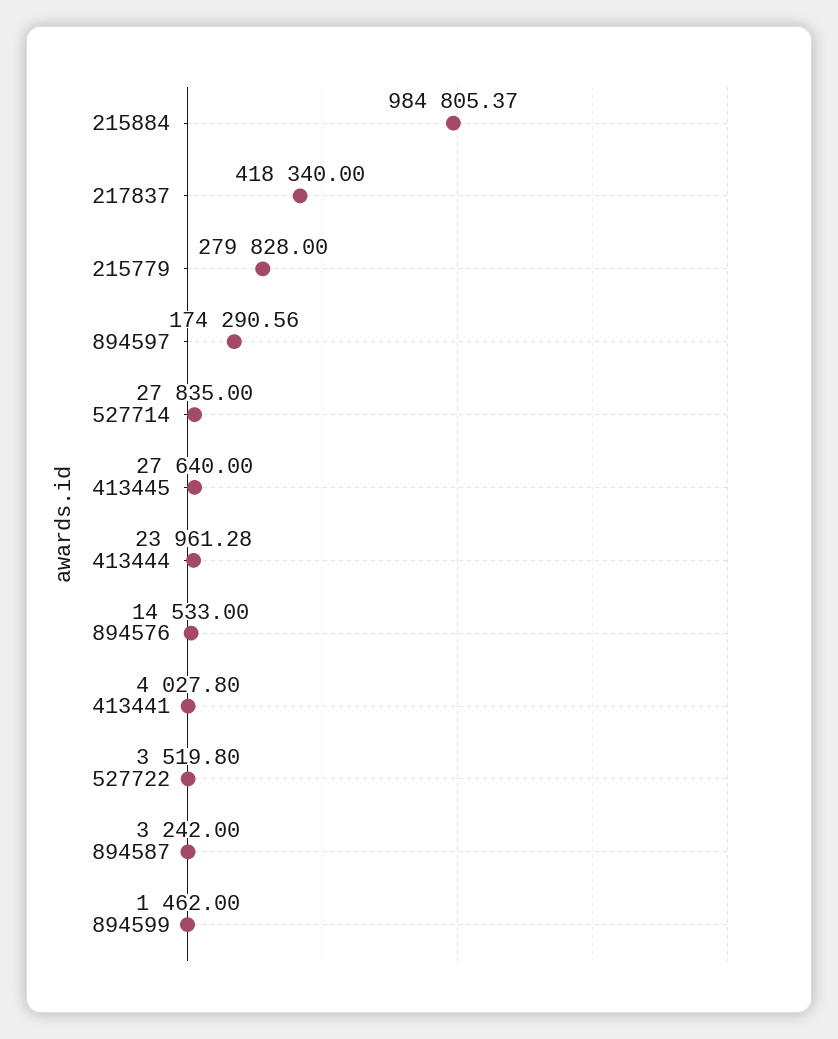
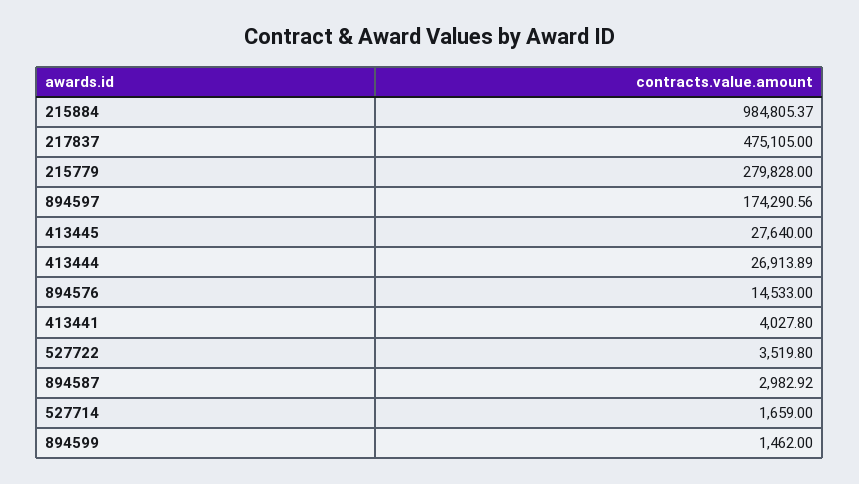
  {
    "215884": 984805.37,
-   "217837": 418340,
+   "217837": 475105,
    "215779": 279828,
    "894597": 174290.56,
-   "527714": 27835,
+   "527714": 1659,
    "413445": 27640,
-   "413444": 23961.28,
+   "413444": 26913.89,
    "894576": 14533,
    "413441": 4027.8,
    "527722": 3519.8,
-   "894587": 3242,
+   "894587": 2982.92,
    "894599": 1462
  }

